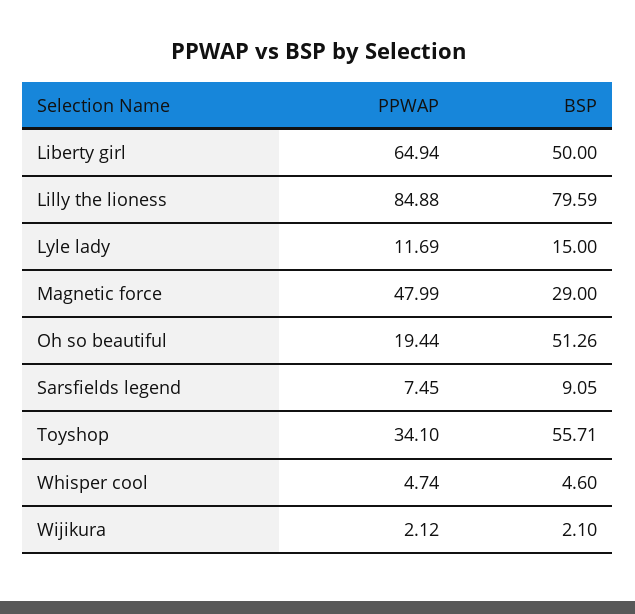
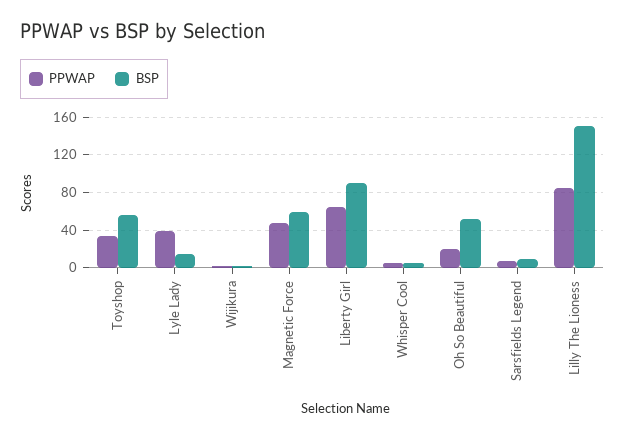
  {
    "PPWAP": {
      "Liberty girl": 64.94,
      "Lilly the lioness": 84.88,
-     "Lyle lady": 11.69,
+     "Lyle lady": 40,
      "Magnetic force": 47.99,
      "Oh so beautiful": 19.44,
      "Sarsfields legend": 7.45,
      "Toyshop": 34.1,
      "Whisper cool": 4.74,
      "Wijikura": 2.12
    },
    "BSP": {
-     "Liberty girl": 50,
+     "Liberty girl": 90,
-     "Lilly the lioness": 79.59,
+     "Lilly the lioness": 150,
      "Lyle lady": 15,
-     "Magnetic force": 29,
+     "Magnetic force": 60,
      "Oh so beautiful": 51.26,
      "Sarsfields legend": 9.05,
      "Toyshop": 55.71,
      "Whisper cool": 4.6,
      "Wijikura": 2.1
    }
  }

